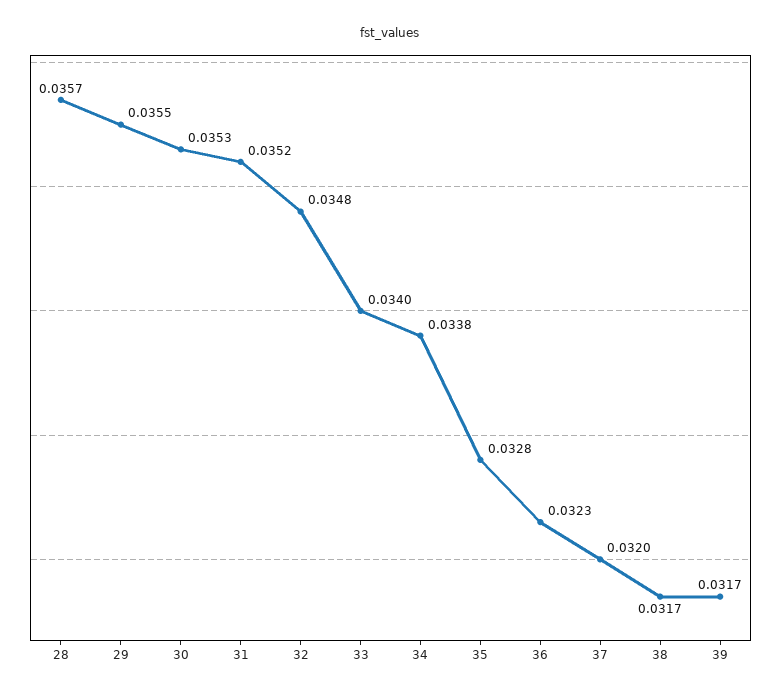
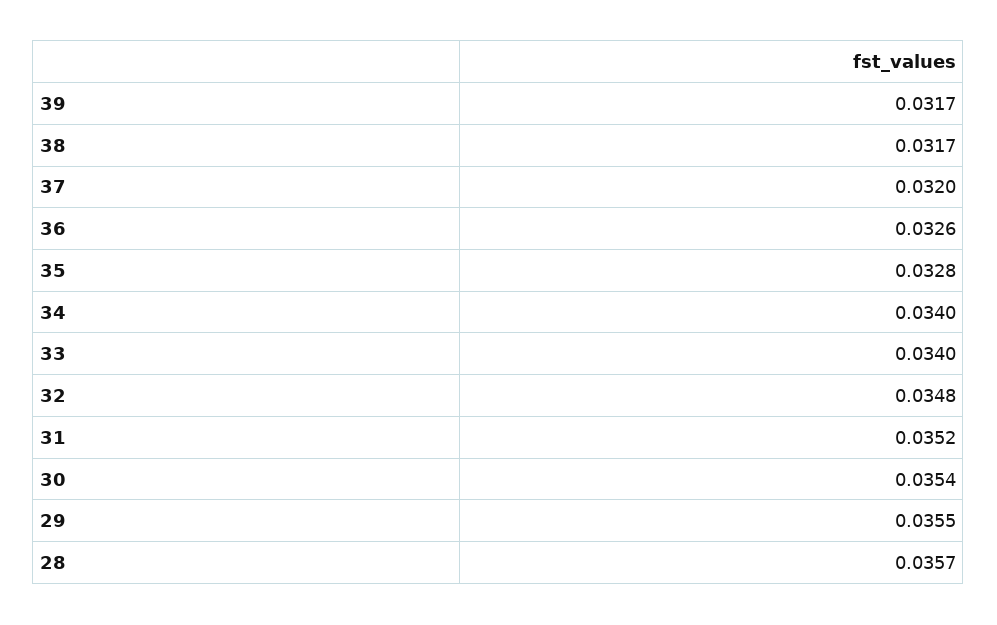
  {
    "28": 0.0357,
    "29": 0.0355,
-   "30": 0.0353,
+   "30": 0.0354,
    "31": 0.0352,
    "32": 0.0348,
    "33": 0.034,
-   "34": 0.0338,
+   "34": 0.034,
    "35": 0.0328,
-   "36": 0.0323,
+   "36": 0.0326,
    "37": 0.032,
    "38": 0.0317,
    "39": 0.0317
  }

